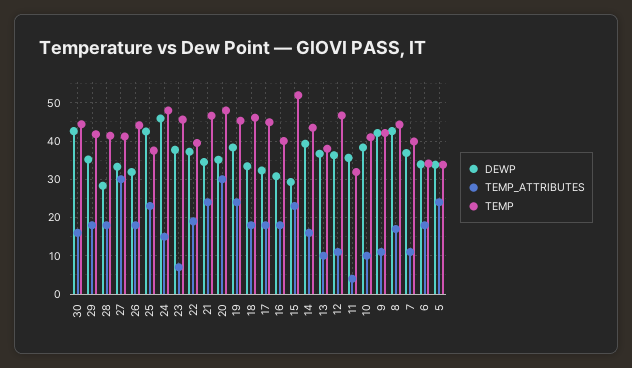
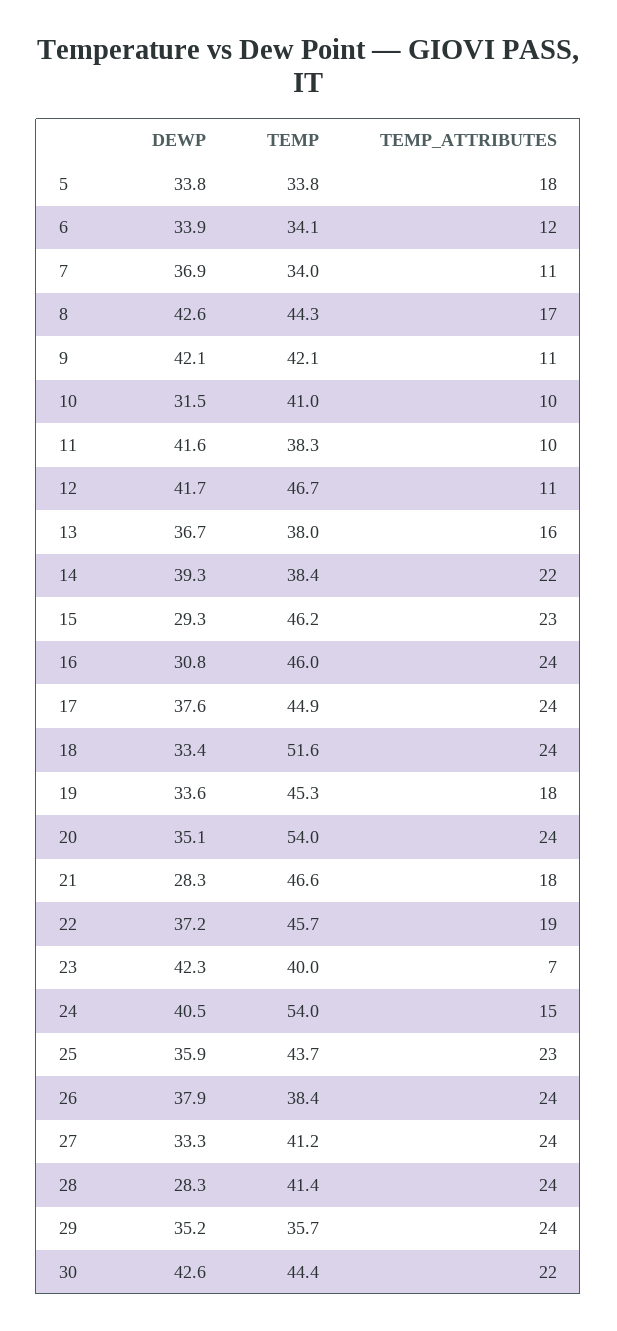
  {
    "DEWP": {
      "30": 42.6,
      "29": 35.2,
      "28": 28.3,
      "27": 33.3,
-     "26": 32,
+     "26": 37.9,
-     "25": 42,
+     "25": 35.9,
-     "24": 46,
+     "24": 40.5,
-     "23": 38,
+     "23": 42.3,
      "22": 37.2,
-     "21": 34,
+     "21": 28.3,
      "20": 35.1,
-     "19": 38,
+     "19": 33.6,
      "18": 33.4,
-     "17": 32,
+     "17": 37.6,
      "16": 30.8,
      "15": 29.3,
      "14": 39.3,
      "13": 36.7,
-     "12": 36,
+     "12": 41.7,
-     "11": 36,
+     "11": 41.6,
-     "10": 38,
+     "10": 31.5,
      "9": 42.1,
      "8": 42.6,
      "7": 36.9,
      "6": 33.9,
      "5": 33.8
    },
    "TEMP_ATTRIBUTES": {
-     "30": 16,
+     "30": 22,
-     "29": 18,
+     "29": 24,
-     "28": 18,
+     "28": 24,
-     "27": 30,
+     "27": 24,
-     "26": 18,
+     "26": 24,
      "25": 23,
      "24": 15,
      "23": 7,
      "22": 19,
-     "21": 24,
+     "21": 18,
-     "20": 30,
+     "20": 24,
-     "19": 24,
+     "19": 18,
-     "18": 18,
+     "18": 24,
-     "17": 18,
+     "17": 24,
-     "16": 18,
+     "16": 24,
      "15": 23,
-     "14": 16,
+     "14": 22,
-     "13": 10,
+     "13": 16,
      "12": 11,
-     "11": 4,
+     "11": 10,
      "10": 10,
      "9": 11,
      "8": 17,
      "7": 11,
-     "6": 18,
+     "6": 12,
-     "5": 24
+     "5": 18
    },
    "TEMP": {
      "30": 44.4,
-     "29": 42,
+     "29": 35.7,
      "28": 41.4,
      "27": 41.2,
-     "26": 44,
+     "26": 38.4,
-     "25": 38,
+     "25": 43.7,
-     "24": 48,
+     "24": 54,
-     "23": 46,
+     "23": 40,
-     "22": 40,
+     "22": 45.7,
      "21": 46.6,
-     "20": 48,
+     "20": 54,
      "19": 45.3,
-     "18": 46,
+     "18": 51.6,
      "17": 44.9,
-     "16": 40,
+     "16": 46,
-     "15": 52,
+     "15": 46.2,
-     "14": 44,
+     "14": 38.4,
      "13": 38,
      "12": 46.7,
-     "11": 32,
+     "11": 38.3,
      "10": 41,
      "9": 42.1,
      "8": 44.3,
-     "7": 40,
+     "7": 34,
      "6": 34.1,
      "5": 33.8
    }
  }

